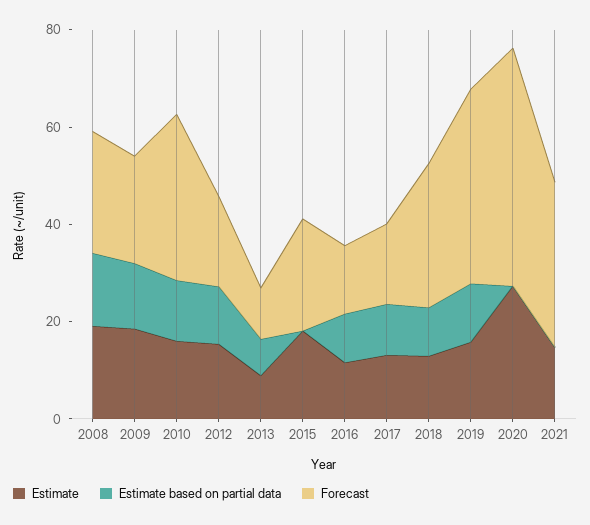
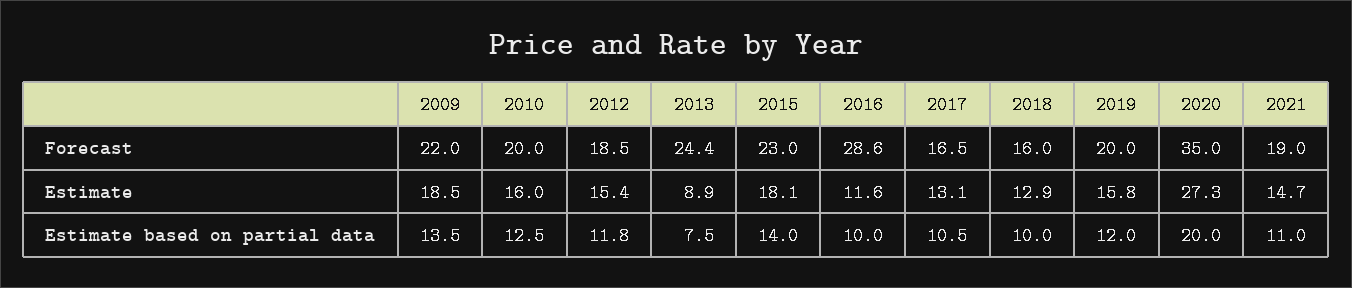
  {
    "Estimate": {
-     "2008": 20,
      "2009": 18.5,
      "2010": 16,
      "2012": 15.4,
      "2013": 8.9,
      "2015": 18.1,
      "2016": 11.6,
      "2017": 13.1,
      "2018": 12.9,
      "2019": 15.8,
      "2020": 27.3,
      "2021": 14.7
    },
    "Estimate based on partial data": {
-     "2008": 15,
      "2009": 13.5,
      "2010": 12.5,
      "2012": 11.8,
      "2013": 7.5,
-     "2015": 0,
+     "2015": 14,
      "2016": 10,
      "2017": 10.5,
      "2018": 10,
      "2019": 12,
-     "2020": 0,
+     "2020": 20,
-     "2021": 0
+     "2021": 11
    },
    "Forecast": {
-     "2008": 25,
      "2009": 22,
-     "2010": 35,
+     "2010": 20,
      "2012": 18.5,
-     "2013": 10,
+     "2013": 24.4,
      "2015": 23,
-     "2016": 15,
+     "2016": 28.6,
      "2017": 16.5,
-     "2018": 30,
+     "2018": 16,
-     "2019": 40,
+     "2019": 20,
-     "2020": 50,
+     "2020": 35,
-     "2021": 35
+     "2021": 19
    }
  }

